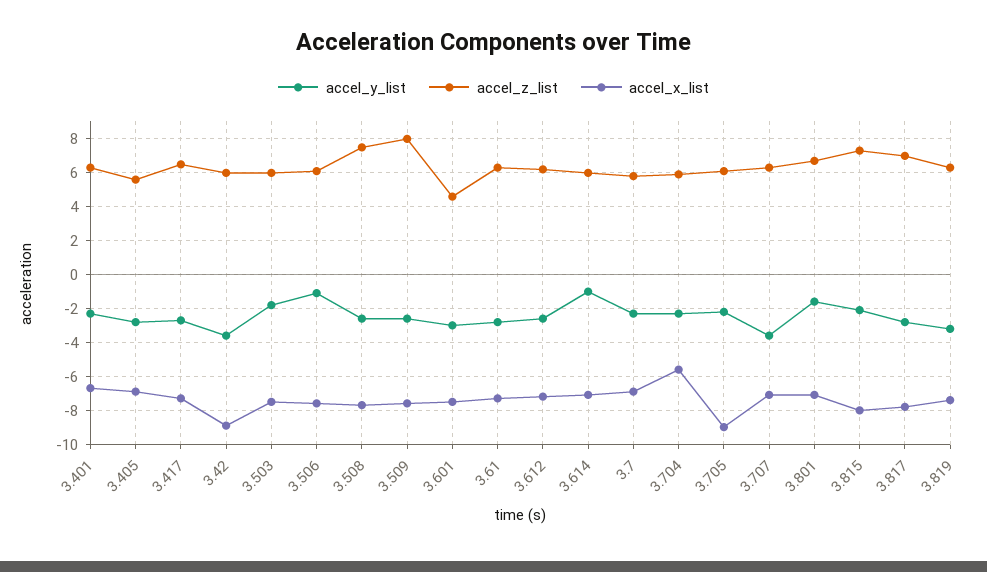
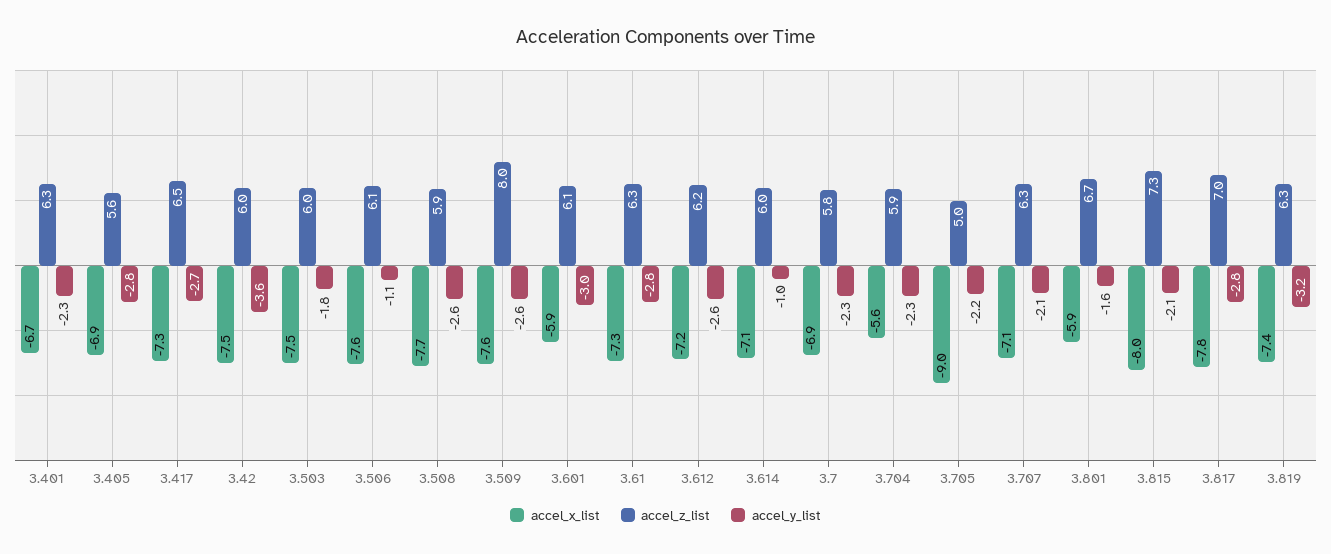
  {
    "accel_y_list": {
      "3.401": -2.3,
      "3.405": -2.8,
      "3.417": -2.7,
      "3.42": -3.6,
      "3.503": -1.8,
      "3.506": -1.1,
      "3.508": -2.6,
      "3.509": -2.6,
      "3.601": -3,
      "3.61": -2.8,
      "3.612": -2.6,
      "3.614": -1,
      "3.7": -2.3,
      "3.704": -2.3,
      "3.705": -2.2,
-     "3.707": -3.5,
+     "3.707": -2.1,
      "3.801": -1.6,
      "3.815": -2.1,
      "3.817": -2.8,
      "3.819": -3.2
    },
    "accel_z_list": {
      "3.401": 6.3,
      "3.405": 5.6,
      "3.417": 6.5,
      "3.42": 6,
      "3.503": 6,
      "3.506": 6.1,
-     "3.508": 7.5,
+     "3.508": 5.9,
      "3.509": 8,
-     "3.601": 4.5,
+     "3.601": 6.1,
      "3.61": 6.3,
      "3.612": 6.2,
      "3.614": 6,
      "3.7": 5.8,
      "3.704": 5.9,
-     "3.705": 6,
+     "3.705": 5,
      "3.707": 6.3,
      "3.801": 6.7,
      "3.815": 7.3,
      "3.817": 7,
      "3.819": 6.3
    },
    "accel_x_list": {
      "3.401": -6.7,
      "3.405": -6.9,
      "3.417": -7.3,
-     "3.42": -9,
+     "3.42": -7.5,
      "3.503": -7.5,
      "3.506": -7.6,
      "3.508": -7.7,
      "3.509": -7.6,
-     "3.601": -7.5,
+     "3.601": -5.9,
      "3.61": -7.3,
      "3.612": -7.2,
      "3.614": -7.1,
      "3.7": -6.9,
      "3.704": -5.6,
      "3.705": -9,
      "3.707": -7.1,
-     "3.801": -7,
+     "3.801": -5.9,
      "3.815": -8,
      "3.817": -7.8,
      "3.819": -7.4
    }
  }

